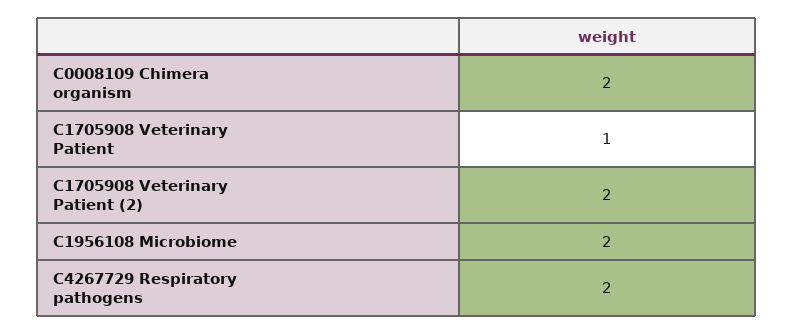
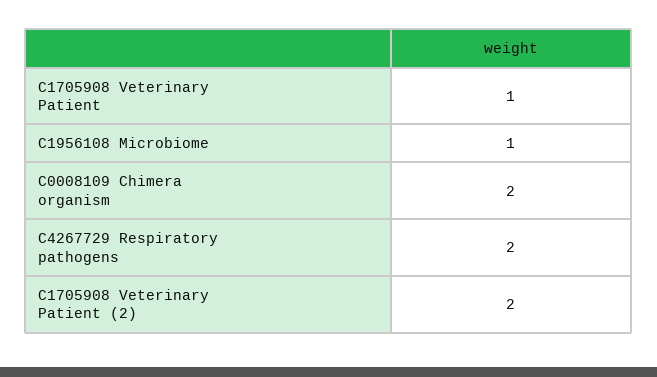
  {
    "C0008109 Chimera organism": 2,
    "C1705908 Veterinary Patient": 1,
    "C1705908 Veterinary Patient (2)": 2,
-   "C1956108 Microbiome": 2,
+   "C1956108 Microbiome": 1,
    "C4267729 Respiratory pathogens": 2
  }

